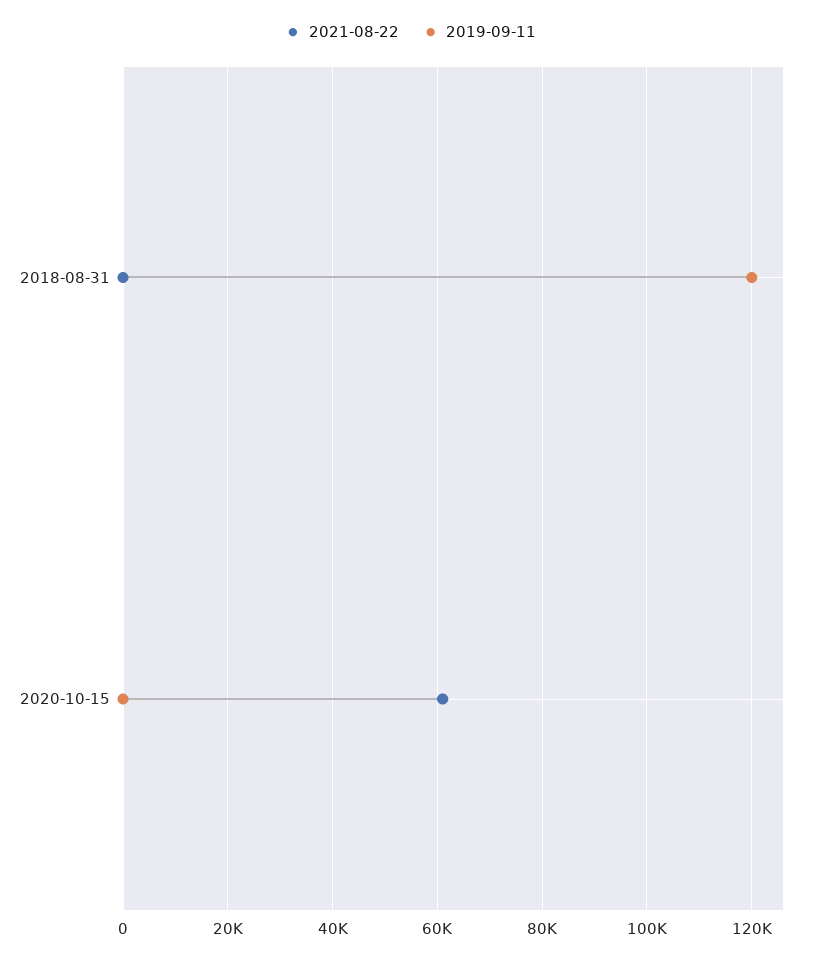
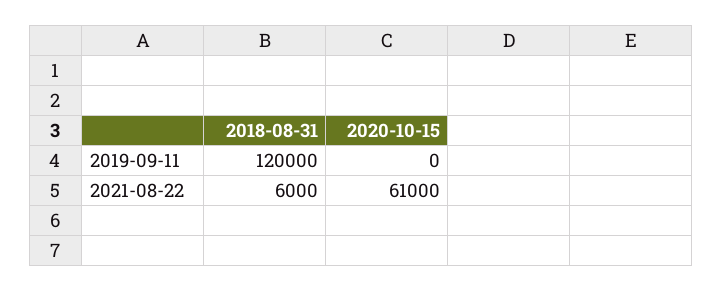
  {
    "2021-08-22": {
-     "2018-08-31": 0,
+     "2018-08-31": 6000,
      "2020-10-15": 61000
    },
    "2019-09-11": {
      "2018-08-31": 120000,
      "2020-10-15": 0
    }
  }

